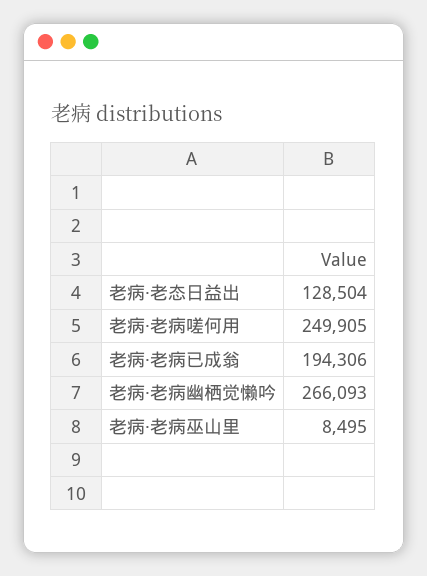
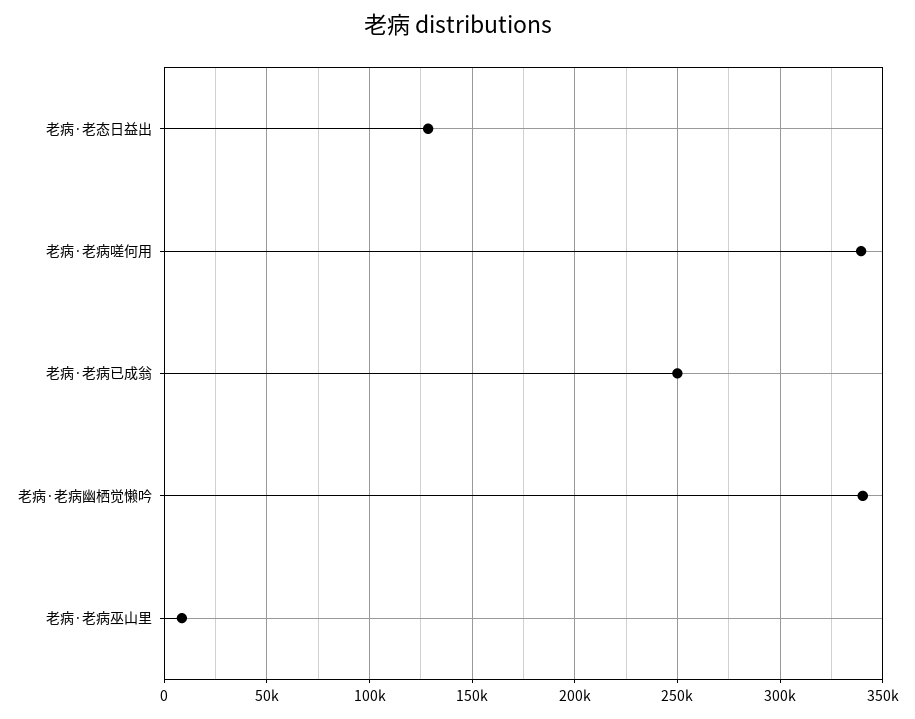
  {
    "老病·老态日益出": 128504,
-   "老病·老病嗟何用": 249905,
+   "老病·老病嗟何用": 340000,
-   "老病·老病已成翁": 194306,
+   "老病·老病已成翁": 250000,
-   "老病·老病幽栖觉懒吟": 266093,
+   "老病·老病幽栖觉懒吟": 340000,
    "老病·老病巫山里": 8495
  }

